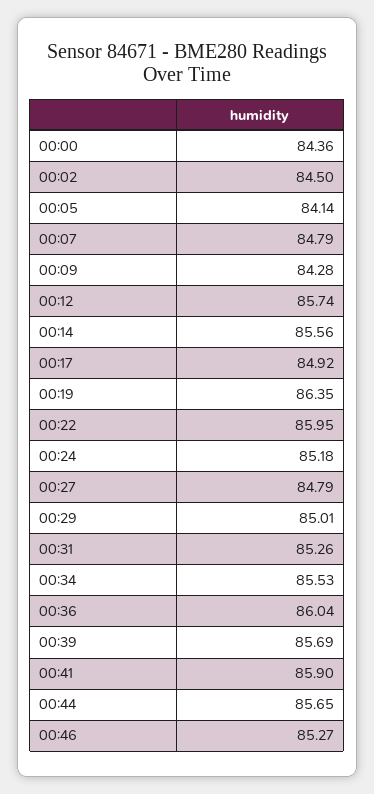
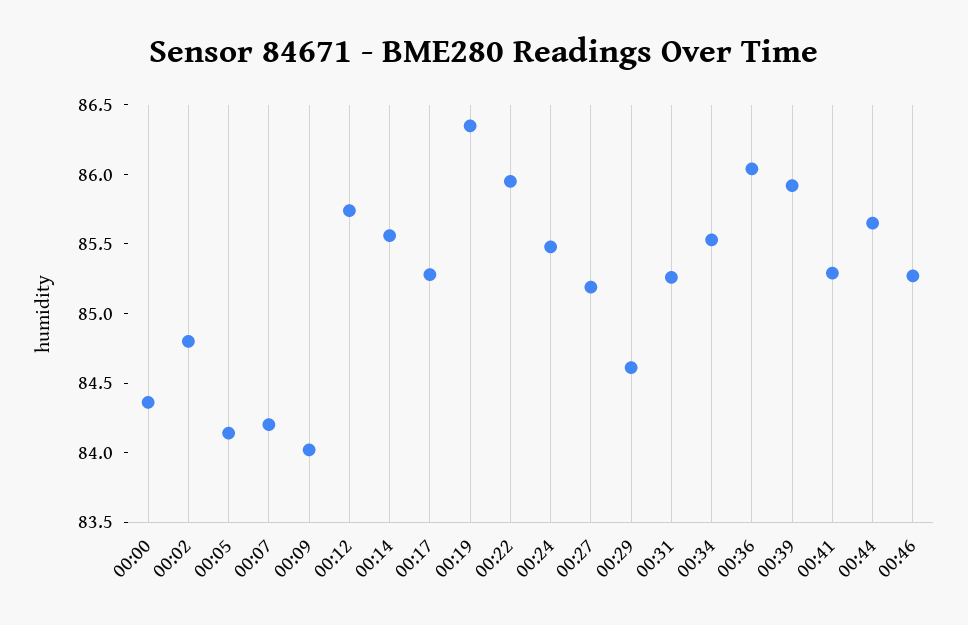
  {
    "00:00": 84.36,
-   "00:02": 84.5,
+   "00:02": 84.8,
    "00:05": 84.14,
-   "00:07": 84.79,
+   "00:07": 84.2,
-   "00:09": 84.28,
+   "00:09": 84,
    "00:12": 85.74,
    "00:14": 85.56,
-   "00:17": 84.92,
+   "00:17": 85.3,
    "00:19": 86.35,
    "00:22": 85.95,
-   "00:24": 85.18,
+   "00:24": 85.5,
-   "00:27": 84.79,
+   "00:27": 85.2,
-   "00:29": 85.01,
+   "00:29": 84.6,
    "00:31": 85.26,
    "00:34": 85.53,
    "00:36": 86.04,
-   "00:39": 85.69,
+   "00:39": 85.9,
-   "00:41": 85.9,
+   "00:41": 85.3,
    "00:44": 85.65,
    "00:46": 85.27
  }

